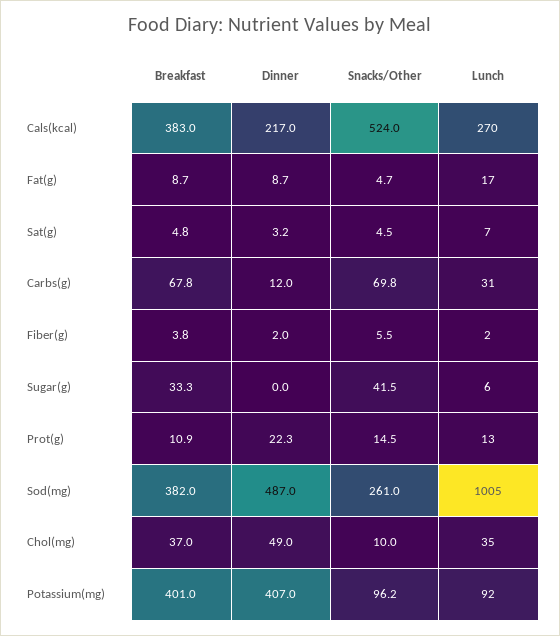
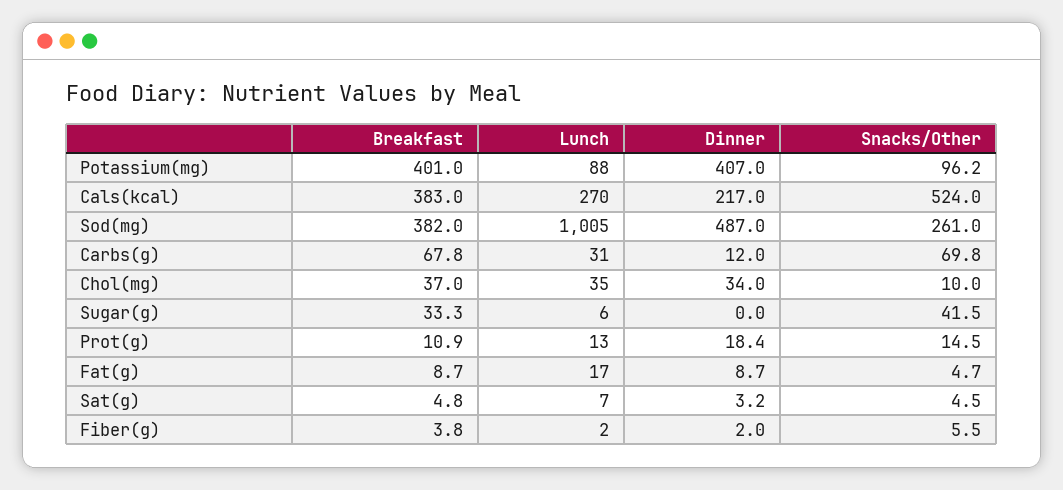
  {
    "Breakfast": {
      "Cals(kcal)": 383,
      "Fat(g)": 8.7,
      "Sat(g)": 4.8,
      "Carbs(g)": 67.8,
      "Fiber(g)": 3.8,
      "Sugar(g)": 33.3,
      "Prot(g)": 10.9,
      "Sod(mg)": 382,
      "Chol(mg)": 37,
      "Potassium(mg)": 401
    },
    "Dinner": {
      "Cals(kcal)": 217,
      "Fat(g)": 8.7,
      "Sat(g)": 3.2,
      "Carbs(g)": 12,
      "Fiber(g)": 2,
      "Sugar(g)": 0,
-     "Prot(g)": 22.3,
+     "Prot(g)": 18.4,
      "Sod(mg)": 487,
-     "Chol(mg)": 49,
+     "Chol(mg)": 34,
      "Potassium(mg)": 407
    },
    "Snacks/Other": {
      "Cals(kcal)": 524,
      "Fat(g)": 4.7,
      "Sat(g)": 4.5,
      "Carbs(g)": 69.8,
      "Fiber(g)": 5.5,
      "Sugar(g)": 41.5,
      "Prot(g)": 14.5,
      "Sod(mg)": 261,
      "Chol(mg)": 10,
      "Potassium(mg)": 96.2
    },
    "Lunch": {
      "Cals(kcal)": 270,
      "Fat(g)": 17,
      "Sat(g)": 7,
      "Carbs(g)": 31,
      "Fiber(g)": 2,
      "Sugar(g)": 6,
      "Prot(g)": 13,
      "Sod(mg)": 1005,
      "Chol(mg)": 35,
-     "Potassium(mg)": 92
+     "Potassium(mg)": 88
    }
  }

